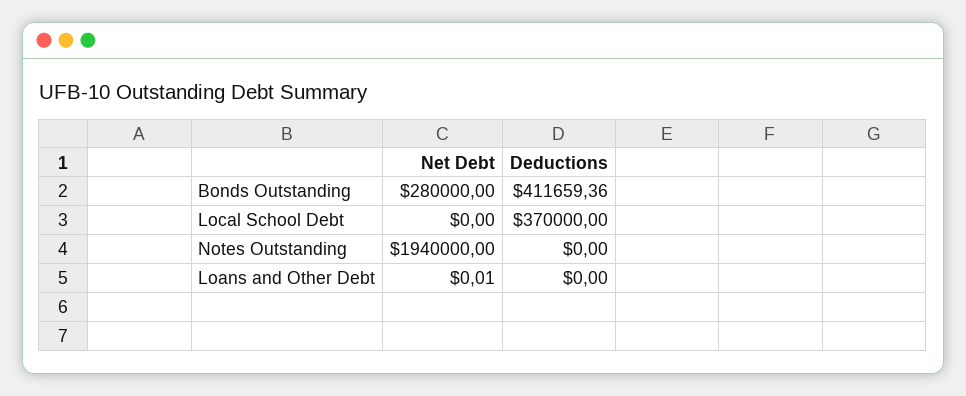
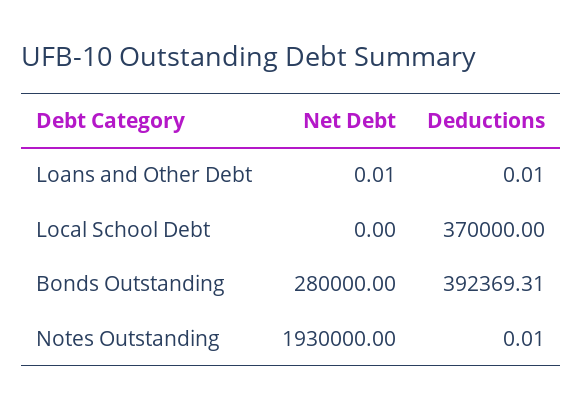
  {
    "Net Debt": {
      "Bonds Outstanding": 280000,
      "Local School Debt": 0,
-     "Notes Outstanding": 1940000,
+     "Notes Outstanding": 1930000,
      "Loans and Other Debt": 0.01
    },
    "Deductions": {
-     "Bonds Outstanding": 411659.36,
+     "Bonds Outstanding": 392369.31,
      "Local School Debt": 370000,
-     "Notes Outstanding": 0,
+     "Notes Outstanding": 0.01,
-     "Loans and Other Debt": 0
+     "Loans and Other Debt": 0.01
    }
  }

